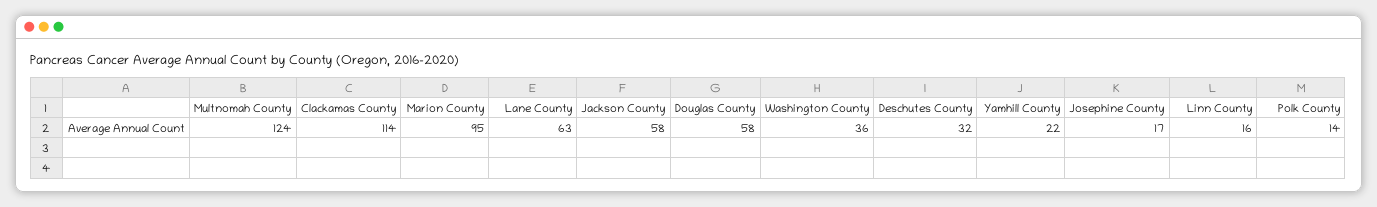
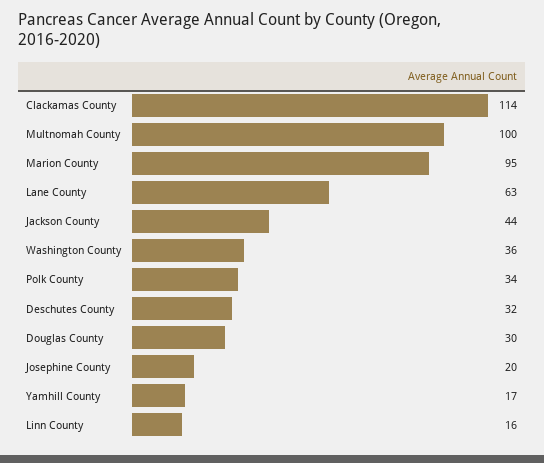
  {
-   "Multnomah County": 124,
+   "Multnomah County": 100,
    "Clackamas County": 114,
    "Marion County": 95,
    "Lane County": 63,
-   "Jackson County": 58,
+   "Jackson County": 44,
-   "Douglas County": 58,
+   "Douglas County": 30,
    "Washington County": 36,
    "Deschutes County": 32,
-   "Yamhill County": 22,
+   "Yamhill County": 17,
-   "Josephine County": 17,
+   "Josephine County": 20,
    "Linn County": 16,
-   "Polk County": 14
+   "Polk County": 34
  }

